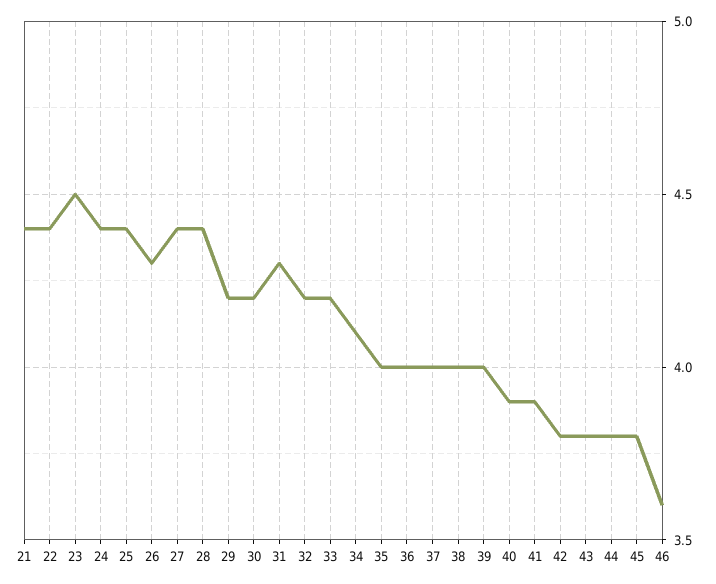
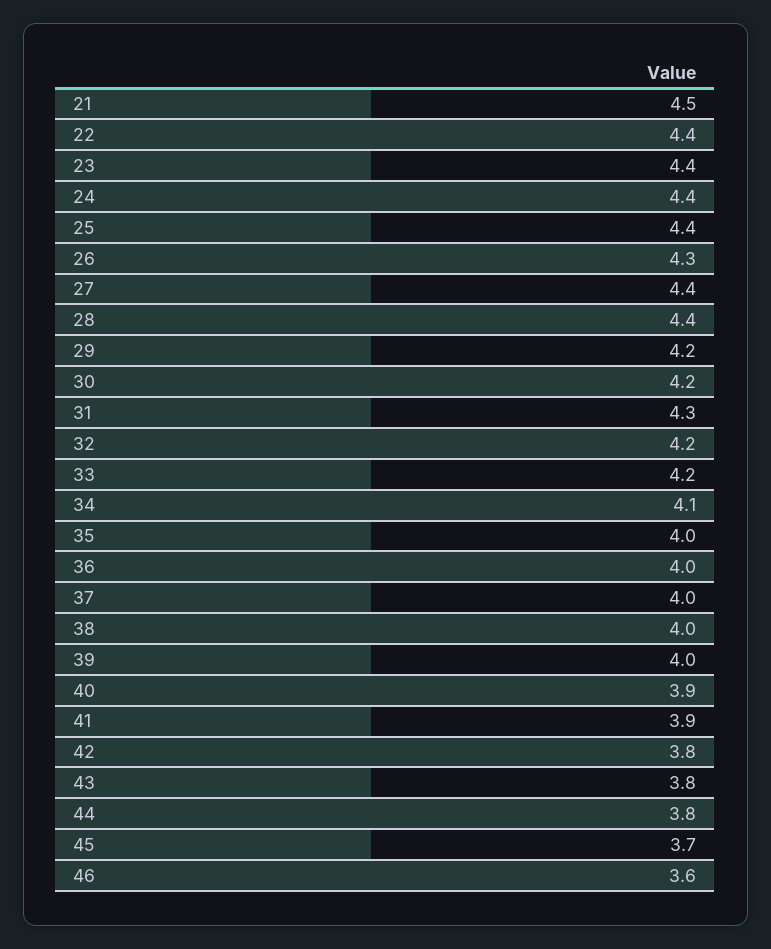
  {
-   "21": 4.4,
+   "21": 4.5,
    "22": 4.4,
-   "23": 4.5,
+   "23": 4.4,
    "24": 4.4,
    "25": 4.4,
    "26": 4.3,
    "27": 4.4,
    "28": 4.4,
    "29": 4.2,
    "30": 4.2,
    "31": 4.3,
    "32": 4.2,
    "33": 4.2,
    "34": 4.1,
    "35": 4,
    "36": 4,
    "37": 4,
    "38": 4,
    "39": 4,
    "40": 3.9,
    "41": 3.9,
    "42": 3.8,
    "43": 3.8,
    "44": 3.8,
-   "45": 3.8,
+   "45": 3.7,
    "46": 3.6
  }

